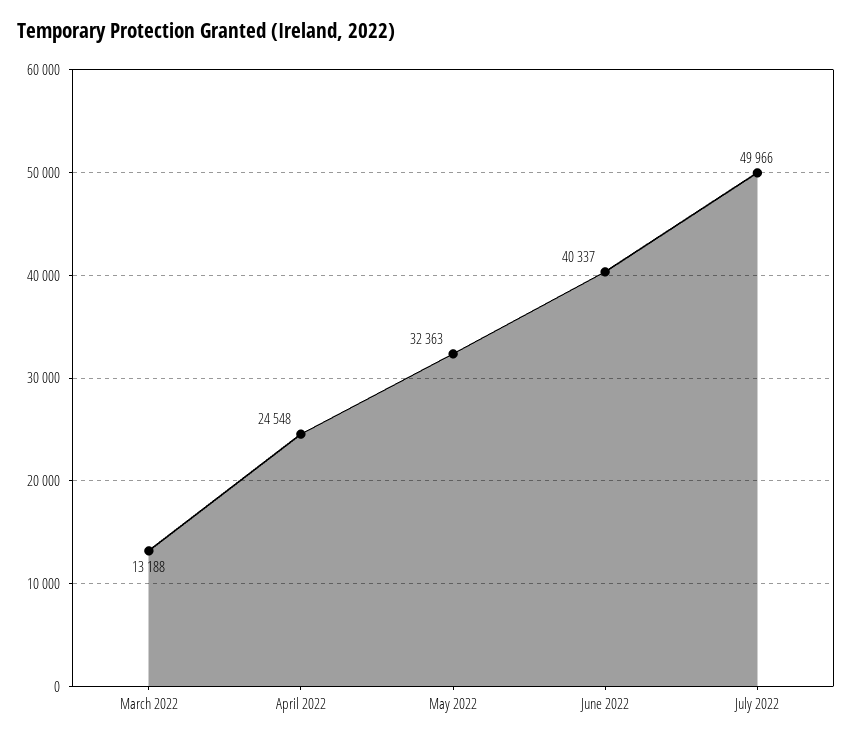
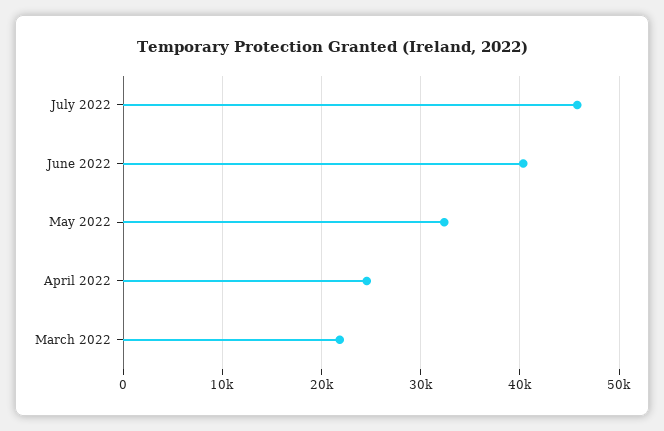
  {
-   "March 2022": 13188,
+   "March 2022": 22000,
    "April 2022": 24548,
    "May 2022": 32363,
    "June 2022": 40337,
-   "July 2022": 49966
+   "July 2022": 46000
  }

